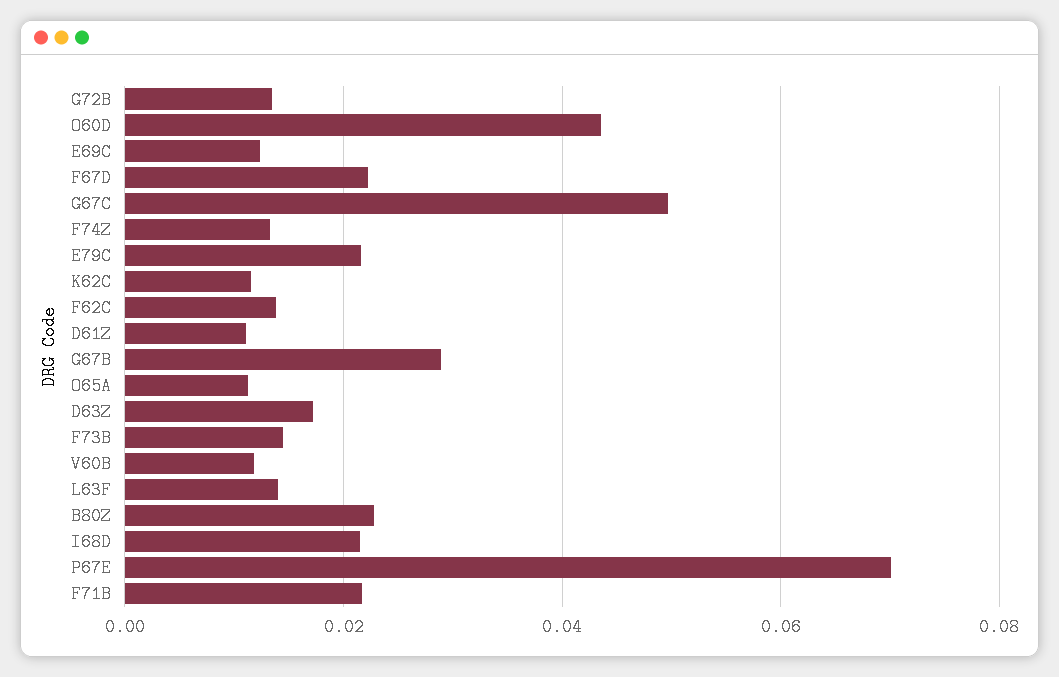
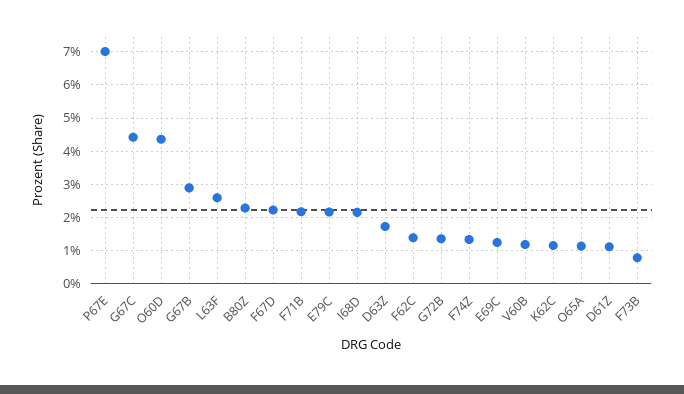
  {
    "G72B": 0.014,
    "O60D": 0.044,
    "E69C": 0.012,
    "F67D": 0.022,
-   "G67C": 0.05,
+   "G67C": 0.044,
    "F74Z": 0.014,
    "E79C": 0.022,
    "K62C": 0.012,
    "F62C": 0.014,
    "D61Z": 0.012,
    "G67B": 0.028,
    "O65A": 0.012,
    "D63Z": 0.018,
-   "F73B": 0.014,
+   "F73B": 0.008,
    "V60B": 0.012,
-   "L63F": 0.014,
+   "L63F": 0.026,
    "B80Z": 0.022,
    "I68D": 0.022,
    "P67E": 0.07,
    "F71B": 0.022
  }

